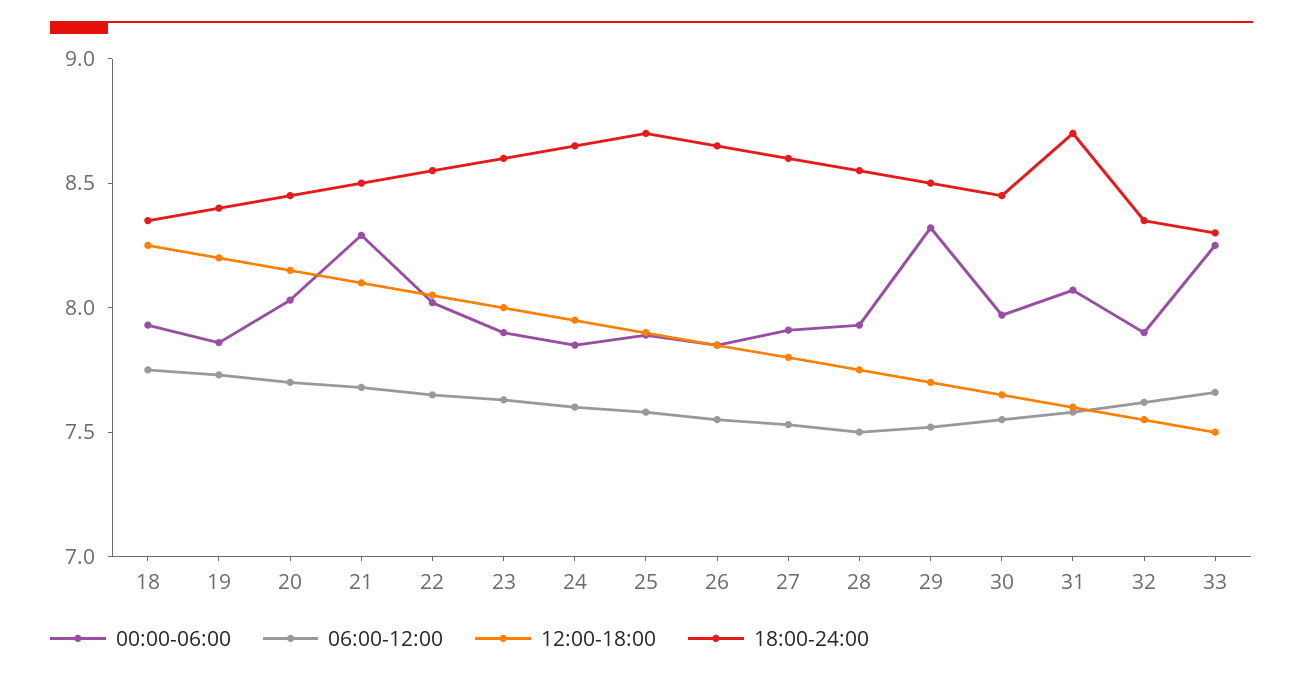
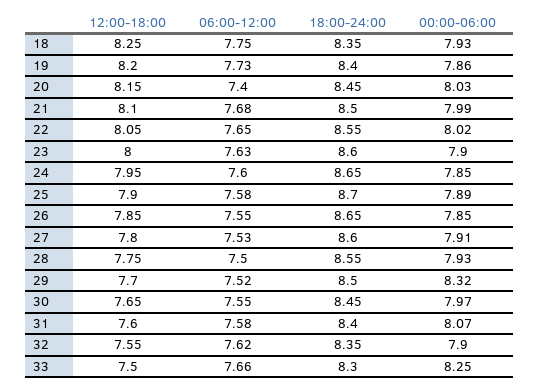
  {
    "00:00-06:00": {
      "18": 7.93,
      "19": 7.86,
      "20": 8.03,
-     "21": 8.3,
+     "21": 7.99,
      "22": 8.02,
      "23": 7.9,
      "24": 7.85,
      "25": 7.89,
      "26": 7.85,
      "27": 7.91,
      "28": 7.93,
      "29": 8.32,
      "30": 7.97,
      "31": 8.07,
      "32": 7.9,
      "33": 8.25
    },
    "06:00-12:00": {
      "18": 7.75,
      "19": 7.73,
-     "20": 7.7,
+     "20": 7.4,
      "21": 7.68,
      "22": 7.65,
      "23": 7.63,
      "24": 7.6,
      "25": 7.58,
      "26": 7.55,
      "27": 7.53,
      "28": 7.5,
      "29": 7.52,
      "30": 7.55,
      "31": 7.58,
      "32": 7.62,
      "33": 7.66
    },
    "12:00-18:00": {
      "18": 8.25,
      "19": 8.2,
      "20": 8.15,
      "21": 8.1,
      "22": 8.05,
      "23": 8,
      "24": 7.95,
      "25": 7.9,
      "26": 7.85,
      "27": 7.8,
      "28": 7.75,
      "29": 7.7,
      "30": 7.65,
      "31": 7.6,
      "32": 7.55,
      "33": 7.5
    },
    "18:00-24:00": {
      "18": 8.35,
      "19": 8.4,
      "20": 8.45,
      "21": 8.5,
      "22": 8.55,
      "23": 8.6,
      "24": 8.65,
      "25": 8.7,
      "26": 8.65,
      "27": 8.6,
      "28": 8.55,
      "29": 8.5,
      "30": 8.45,
-     "31": 8.7,
+     "31": 8.4,
      "32": 8.35,
      "33": 8.3
    }
  }

